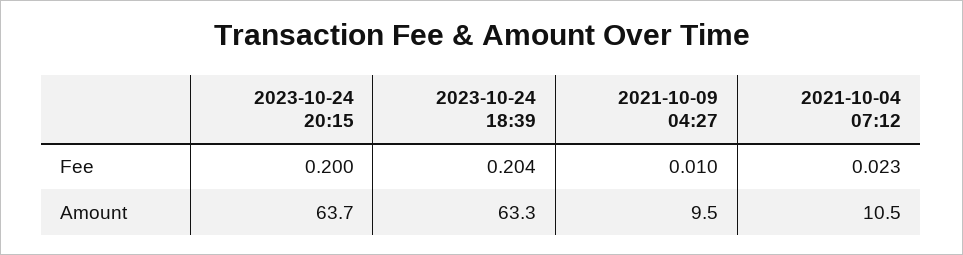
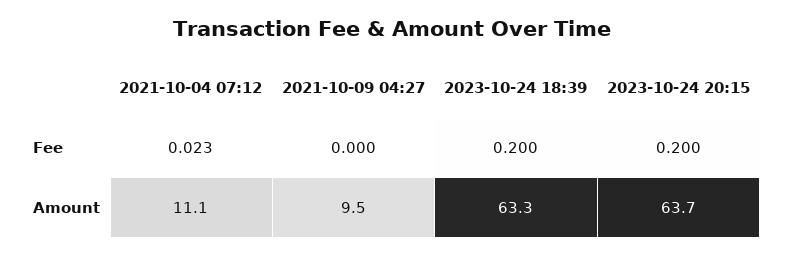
  {
    "2023-10-24 20:15": {
      "Fee": 0.2,
      "Amount": 63.7
    },
    "2023-10-24 18:39": {
-     "Fee": 0.204,
+     "Fee": 0.2,
      "Amount": 63.3
    },
    "2021-10-09 04:27": {
-     "Fee": 0.01,
+     "Fee": 0,
      "Amount": 9.5
    },
    "2021-10-04 07:12": {
      "Fee": 0.023,
-     "Amount": 10.5
+     "Amount": 11.1
    }
  }

